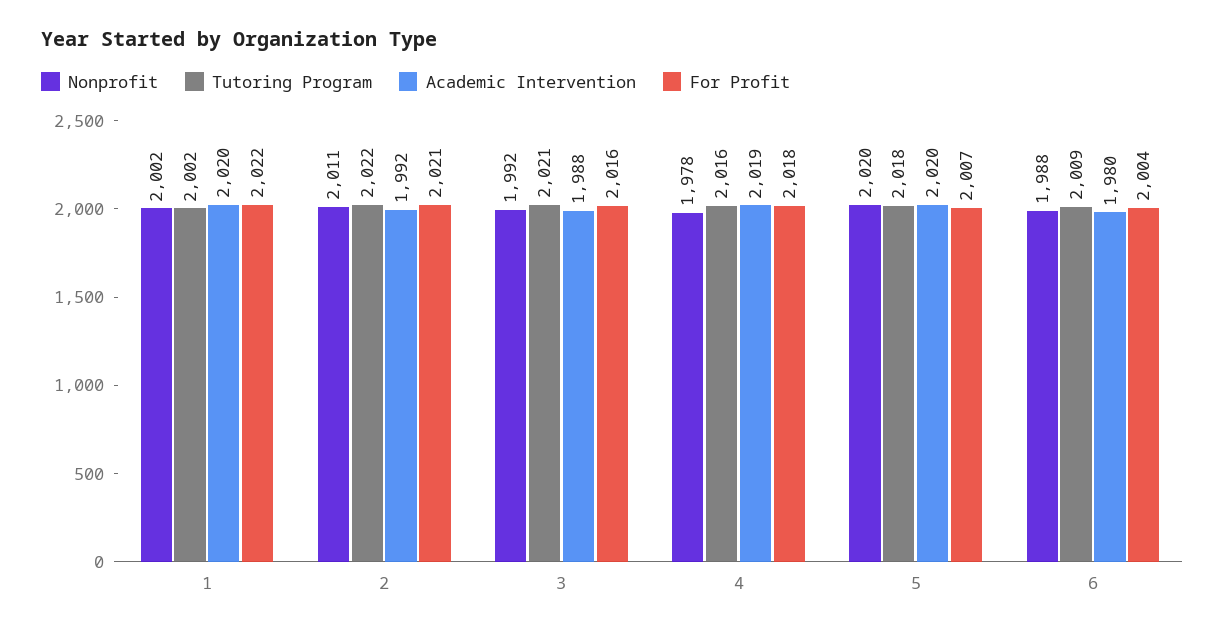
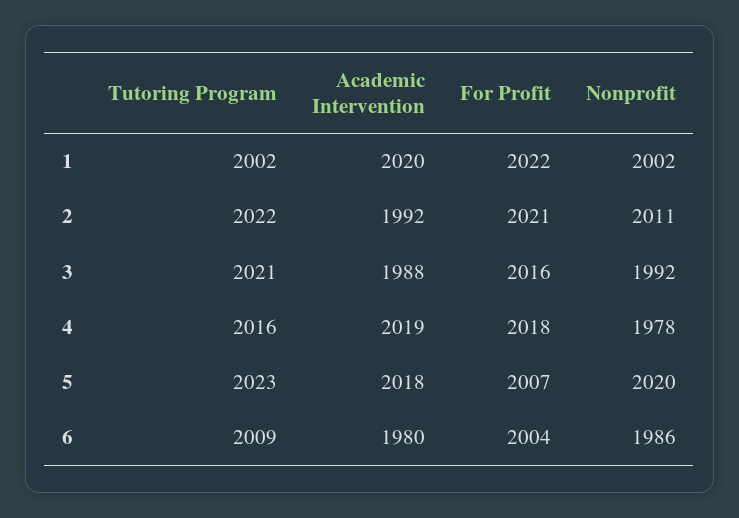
  {
    "Nonprofit": {
      "1": 2002,
      "2": 2011,
      "3": 1992,
      "4": 1978,
      "5": 2020,
-     "6": 1988
+     "6": 1986
    },
    "Tutoring Program": {
      "1": 2002,
      "2": 2022,
      "3": 2021,
      "4": 2016,
-     "5": 2018,
+     "5": 2023,
      "6": 2009
    },
    "Academic Intervention": {
      "1": 2020,
      "2": 1992,
      "3": 1988,
      "4": 2019,
-     "5": 2020,
+     "5": 2018,
      "6": 1980
    },
    "For Profit": {
      "1": 2022,
      "2": 2021,
      "3": 2016,
      "4": 2018,
      "5": 2007,
      "6": 2004
    }
  }

